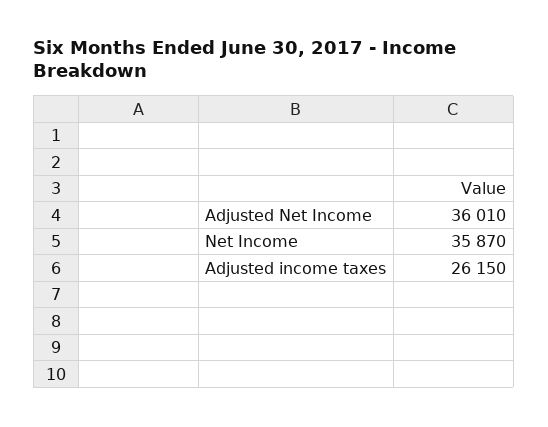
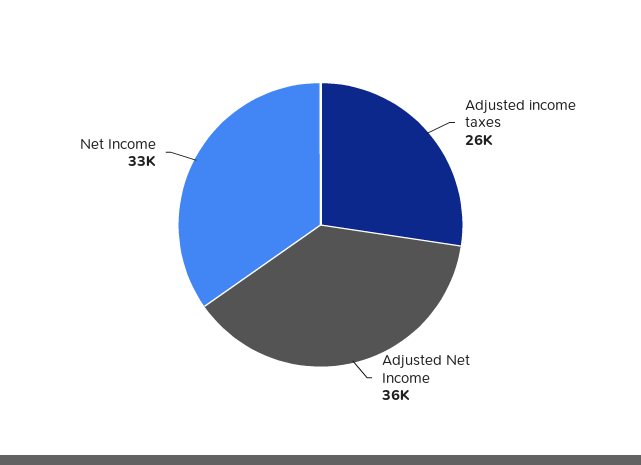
  {
    "Adjusted Net Income": 36010,
-   "Net Income": 35870,
+   "Net Income": 33000,
    "Adjusted income taxes": 26150
  }

